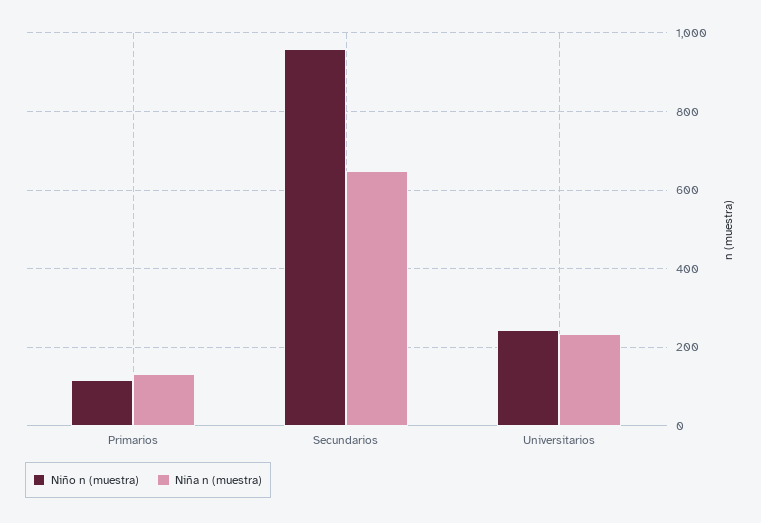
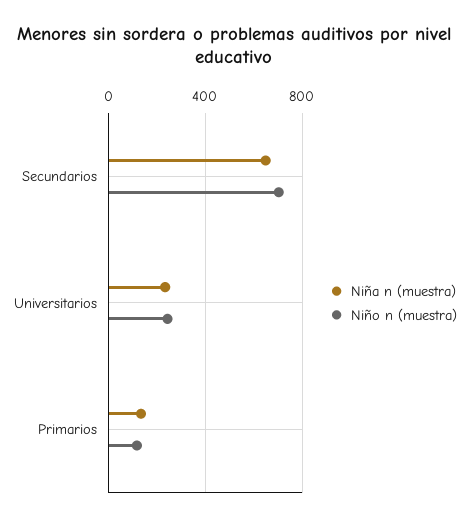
  {
    "Niño n (muestra)": {
      "Primarios": 120,
-     "Secundarios": 960,
+     "Secundarios": 700,
      "Universitarios": 240
    },
    "Niña n (muestra)": {
      "Primarios": 140,
      "Secundarios": 640,
      "Universitarios": 240
    }
  }

